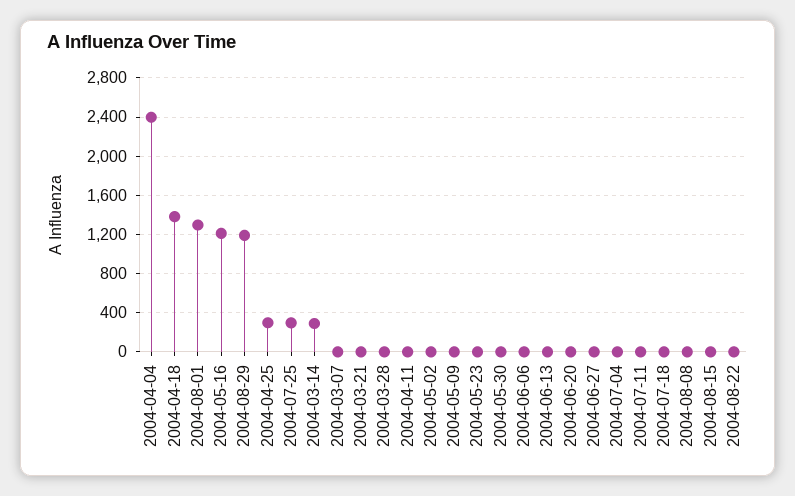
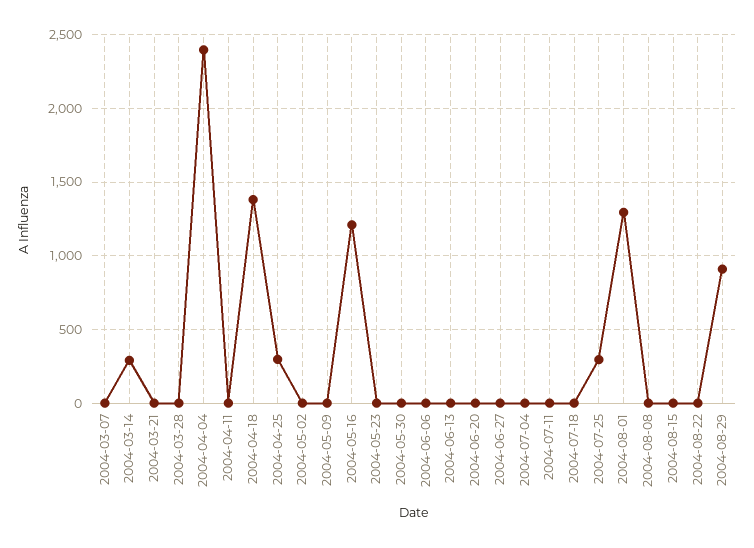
  {
    "2004-04-04": 2400,
    "2004-04-18": 1400,
    "2004-08-01": 1300,
    "2004-05-16": 1200,
-   "2004-08-29": 1200,
+   "2004-08-29": 900,
    "2004-04-25": 300,
    "2004-07-25": 300,
    "2004-03-14": 300,
    "2004-03-07": 0,
    "2004-03-21": 0,
    "2004-03-28": 0,
    "2004-04-11": 0,
    "2004-05-02": 0,
    "2004-05-09": 0,
    "2004-05-23": 0,
    "2004-05-30": 0,
    "2004-06-06": 0,
    "2004-06-13": 0,
    "2004-06-20": 0,
    "2004-06-27": 0,
    "2004-07-04": 0,
    "2004-07-11": 0,
    "2004-07-18": 0,
    "2004-08-08": 0,
    "2004-08-15": 0,
    "2004-08-22": 0
  }

